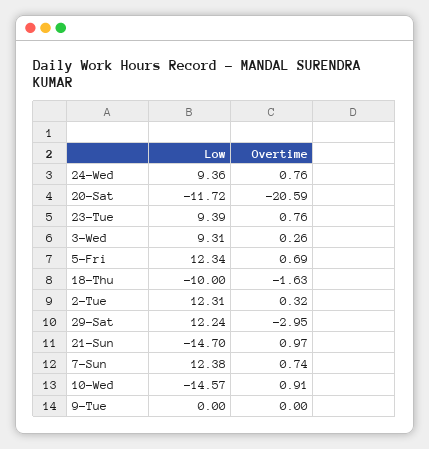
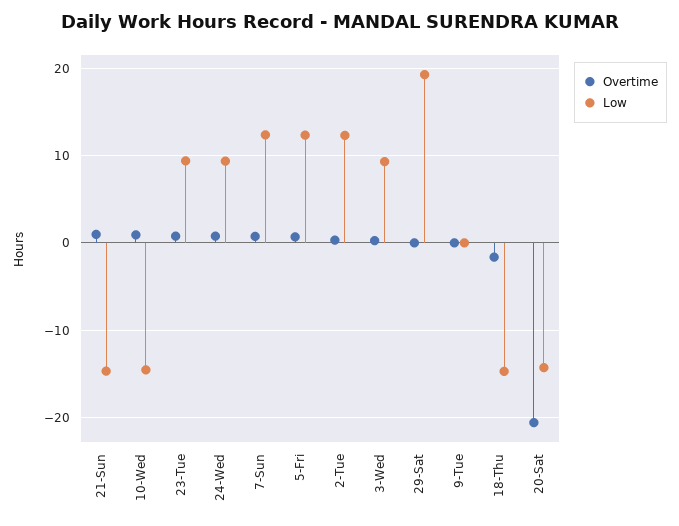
  {
    "Low": {
      "24-Wed": 9.36,
-     "20-Sat": -11.72,
+     "20-Sat": -14,
      "23-Tue": 9.39,
      "3-Wed": 9.31,
      "5-Fri": 12.34,
-     "18-Thu": -10,
+     "18-Thu": -15,
      "2-Tue": 12.31,
-     "29-Sat": 12.24,
+     "29-Sat": 19,
      "21-Sun": -14.7,
      "7-Sun": 12.38,
      "10-Wed": -14.57,
      "9-Tue": 0
    },
    "Overtime": {
      "24-Wed": 0.76,
      "20-Sat": -20.59,
      "23-Tue": 0.76,
      "3-Wed": 0.26,
      "5-Fri": 0.69,
      "18-Thu": -1.63,
      "2-Tue": 0.32,
-     "29-Sat": -2.95,
+     "29-Sat": 0,
      "21-Sun": 0.97,
      "7-Sun": 0.74,
      "10-Wed": 0.91,
      "9-Tue": 0
    }
  }

